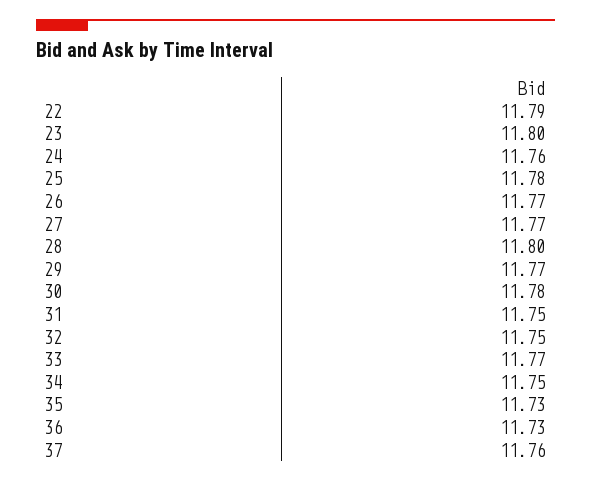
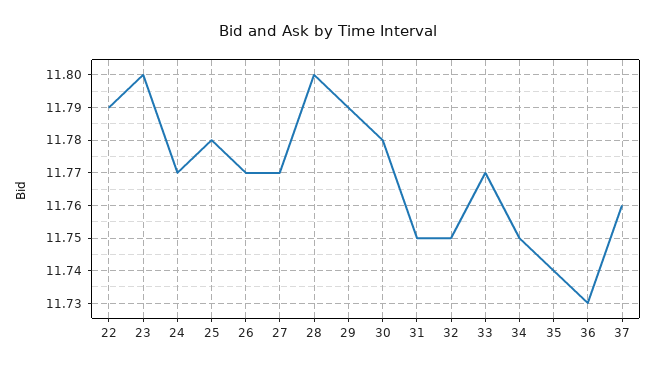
  {
    "22": 11.79,
    "23": 11.8,
-   "24": 11.76,
+   "24": 11.77,
    "25": 11.78,
    "26": 11.77,
    "27": 11.77,
    "28": 11.8,
-   "29": 11.77,
+   "29": 11.79,
    "30": 11.78,
    "31": 11.75,
    "32": 11.75,
    "33": 11.77,
    "34": 11.75,
-   "35": 11.73,
+   "35": 11.74,
    "36": 11.73,
    "37": 11.76
  }

